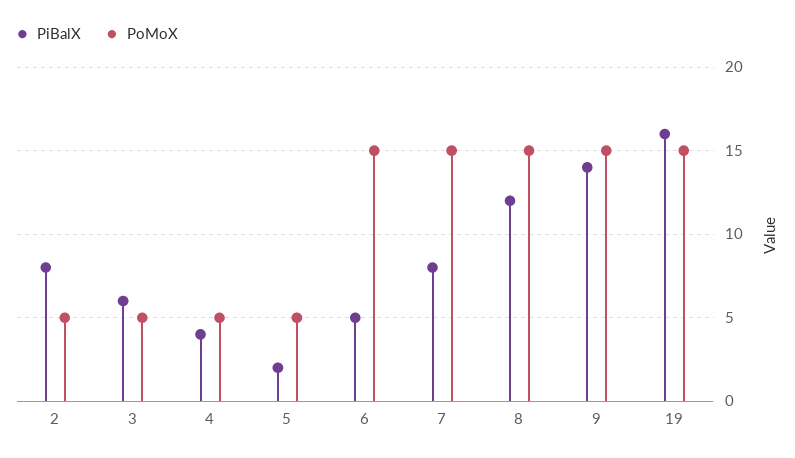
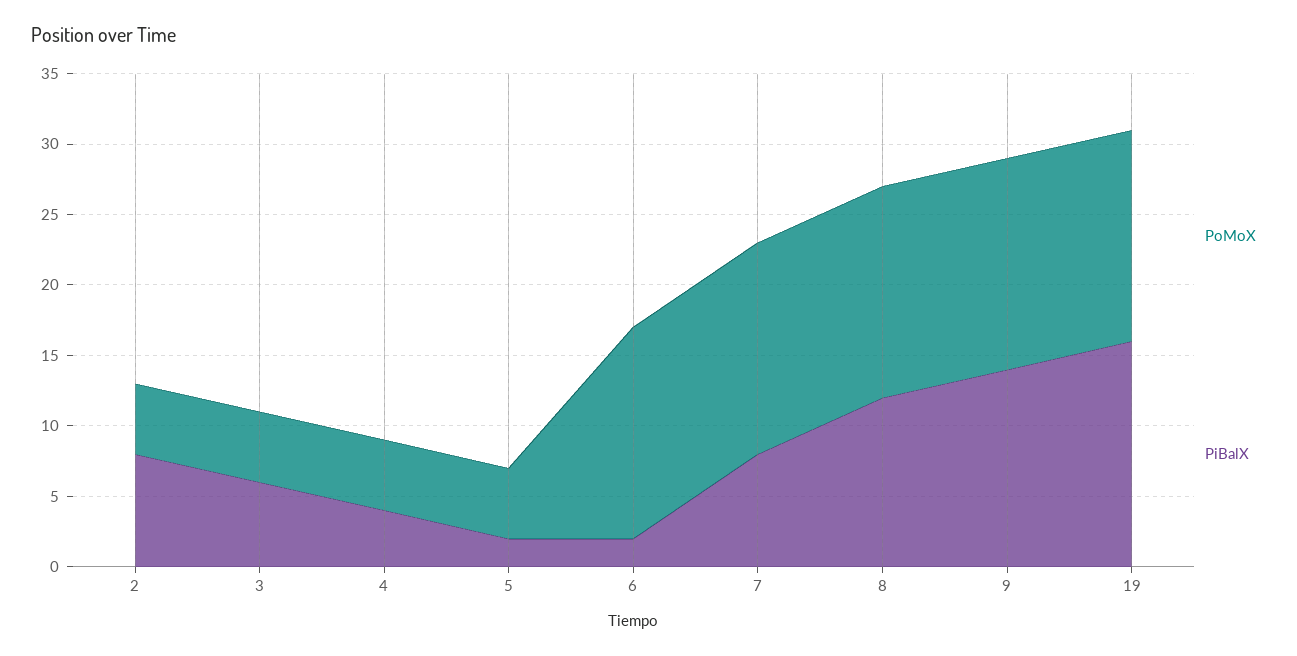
  {
    "PiBalX": {
      "2": 8,
      "3": 6,
      "4": 4,
      "5": 2,
-     "6": 5,
+     "6": 2,
      "7": 8,
      "8": 12,
      "9": 14,
      "19": 16
    },
    "PoMoX": {
      "2": 5,
      "3": 5,
      "4": 5,
      "5": 5,
      "6": 15,
      "7": 15,
      "8": 15,
      "9": 15,
      "19": 15
    }
  }

